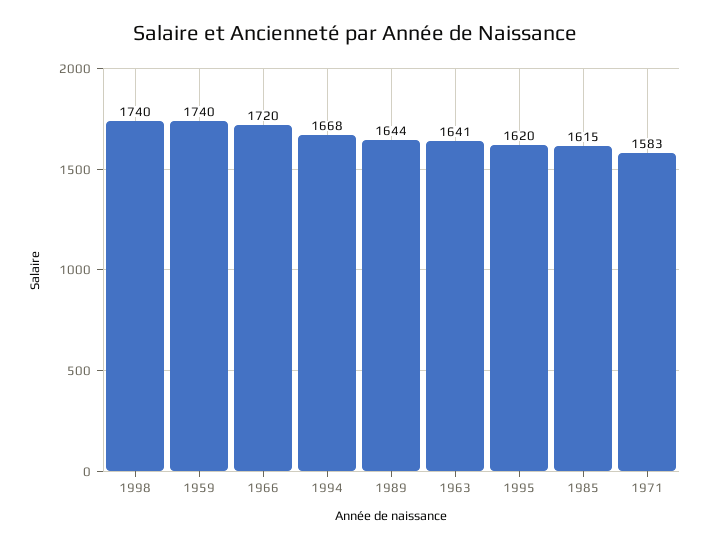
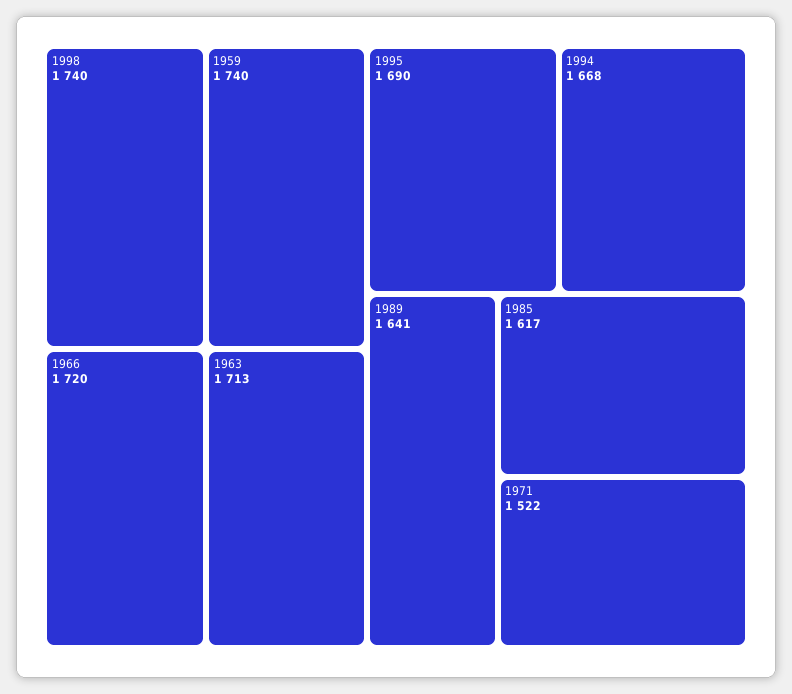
  {
    "1998": 1740,
    "1959": 1740,
    "1966": 1720,
    "1994": 1668,
-   "1989": 1644,
+   "1989": 1641,
-   "1963": 1641,
+   "1963": 1713,
-   "1995": 1620,
+   "1995": 1690,
-   "1985": 1615,
+   "1985": 1617,
-   "1971": 1583
+   "1971": 1522
  }

